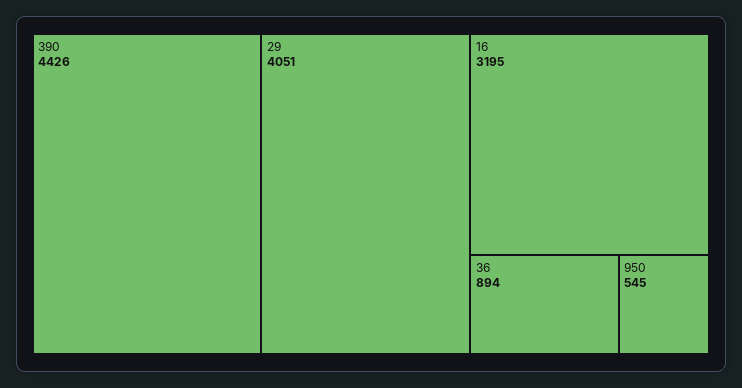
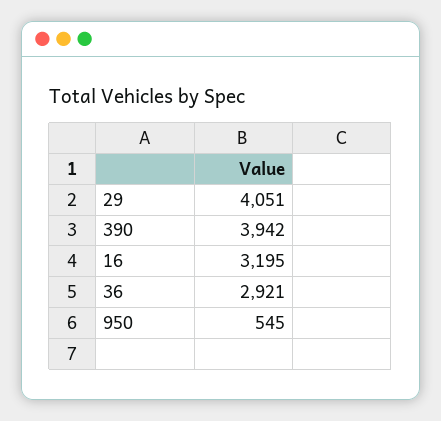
  {
-   "390": 4426,
+   "390": 3942,
    "29": 4051,
    "16": 3195,
-   "36": 894,
+   "36": 2921,
    "950": 545
  }

